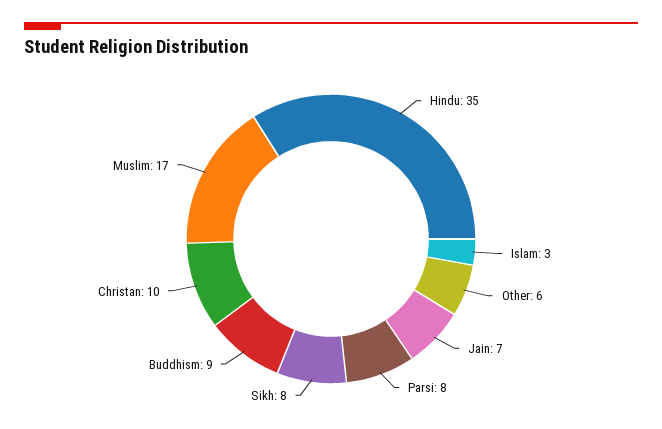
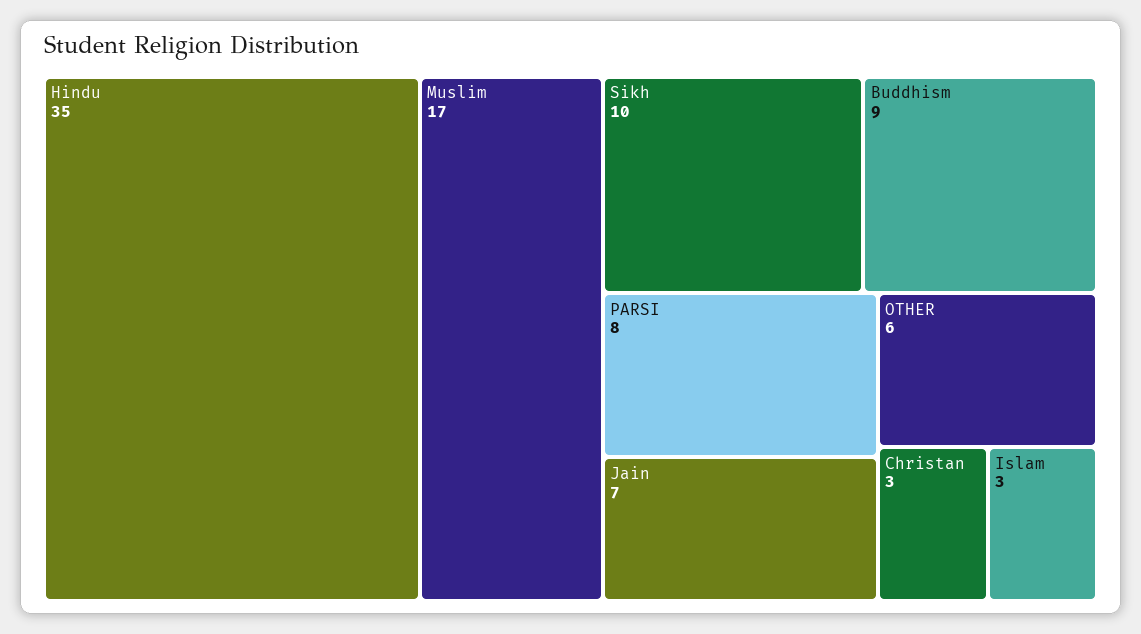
  {
    "Hindu": 35,
    "Islam": 3,
    "Other": 6,
    "Jain": 7,
    "Parsi": 8,
-   "Sikh": 8,
+   "Sikh": 10,
    "Buddhism": 9,
-   "Christan": 10,
+   "Christan": 3,
    "Muslim": 17
  }

